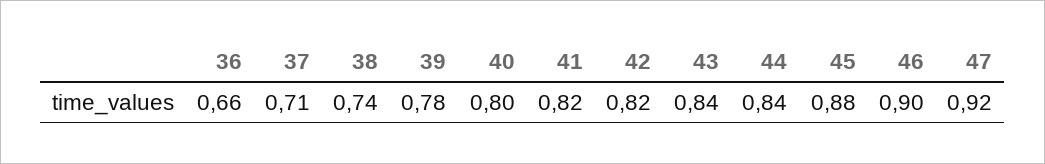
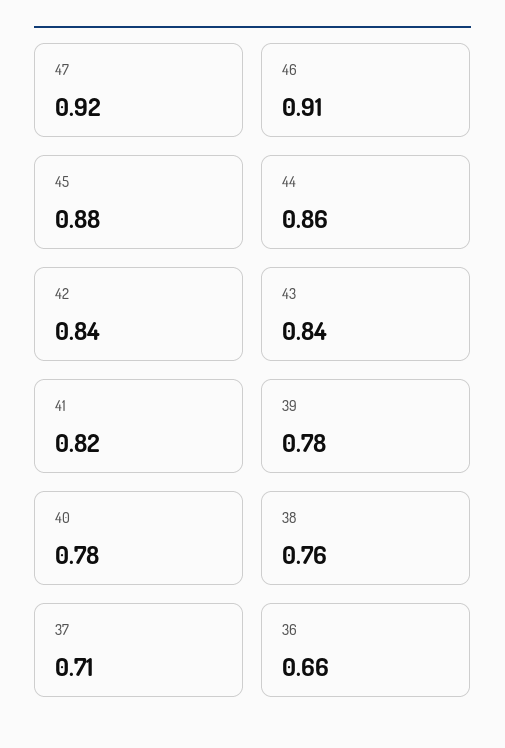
  {
    "36": 0.66,
    "37": 0.71,
-   "38": 0.74,
+   "38": 0.76,
    "39": 0.78,
-   "40": 0.8,
+   "40": 0.78,
    "41": 0.82,
-   "42": 0.82,
+   "42": 0.84,
    "43": 0.84,
-   "44": 0.84,
+   "44": 0.86,
    "45": 0.88,
-   "46": 0.9,
+   "46": 0.91,
    "47": 0.92
  }

